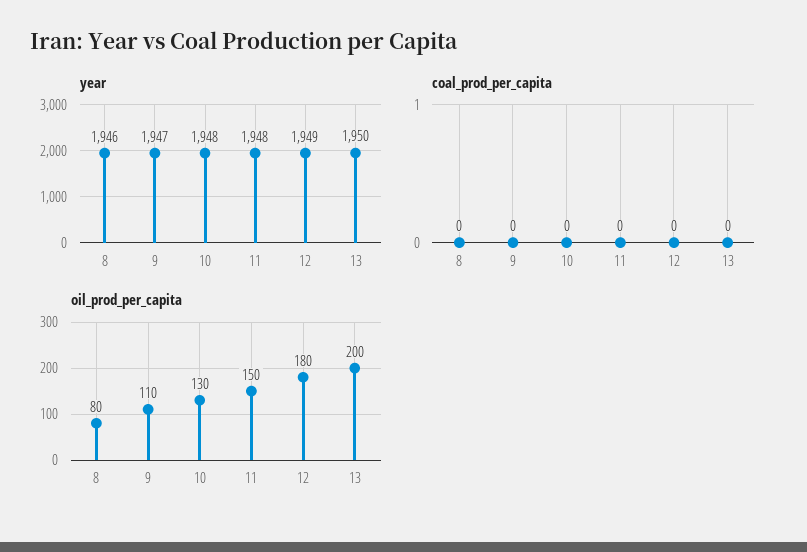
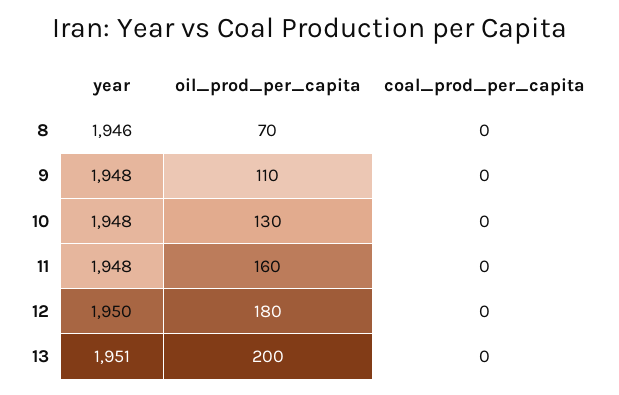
  {
    "year": {
      "8": 1946,
-     "9": 1947,
+     "9": 1948,
      "10": 1948,
      "11": 1948,
-     "12": 1949,
+     "12": 1950,
-     "13": 1950
+     "13": 1951
    },
    "coal_prod_per_capita": {
      "8": 0,
      "9": 0,
      "10": 0,
      "11": 0,
      "12": 0,
      "13": 0
    },
    "oil_prod_per_capita": {
-     "8": 80,
+     "8": 70,
      "9": 110,
      "10": 130,
-     "11": 150,
+     "11": 160,
      "12": 180,
      "13": 200
    }
  }

